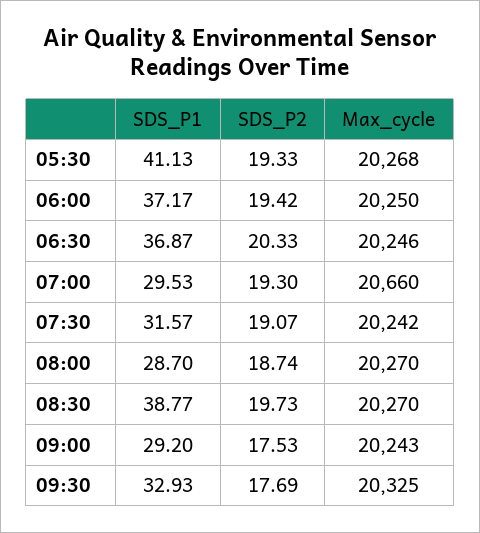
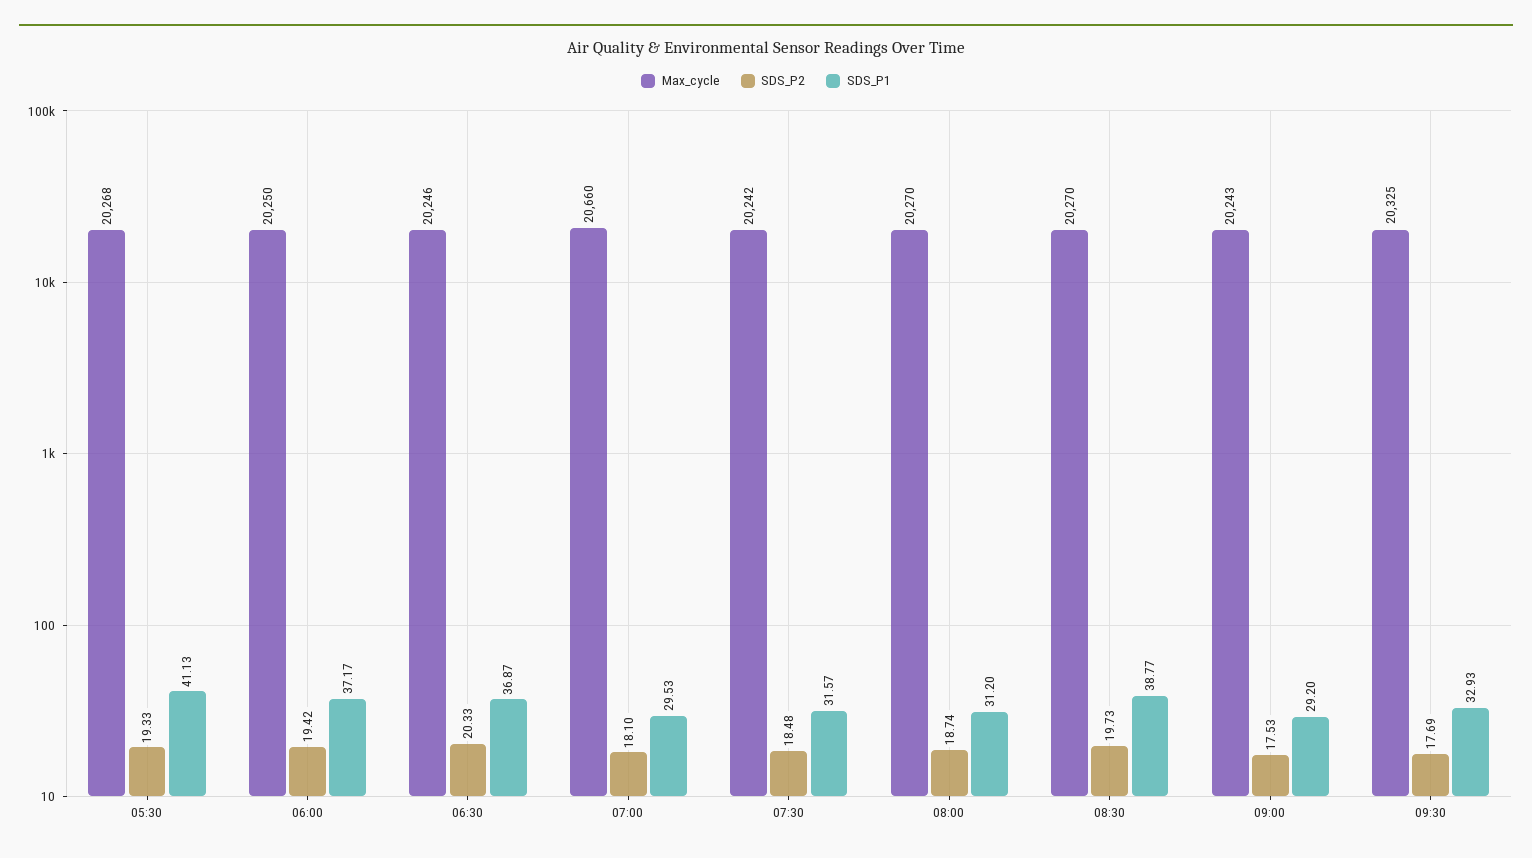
  {
    "SDS_P1": {
      "05:30": 41.13,
      "06:00": 37.17,
      "06:30": 36.87,
      "07:00": 29.53,
      "07:30": 31.57,
-     "08:00": 28.7,
+     "08:00": 31.2,
      "08:30": 38.77,
      "09:00": 29.2,
      "09:30": 32.93
    },
    "SDS_P2": {
      "05:30": 19.33,
      "06:00": 19.42,
      "06:30": 20.33,
-     "07:00": 19.3,
+     "07:00": 18.1,
-     "07:30": 19.07,
+     "07:30": 18.48,
      "08:00": 18.74,
      "08:30": 19.73,
      "09:00": 17.53,
      "09:30": 17.69
    },
    "Max_cycle": {
      "05:30": 20268,
      "06:00": 20250,
      "06:30": 20246,
      "07:00": 20660,
      "07:30": 20242,
      "08:00": 20270,
      "08:30": 20270,
      "09:00": 20243,
      "09:30": 20325
    }
  }

